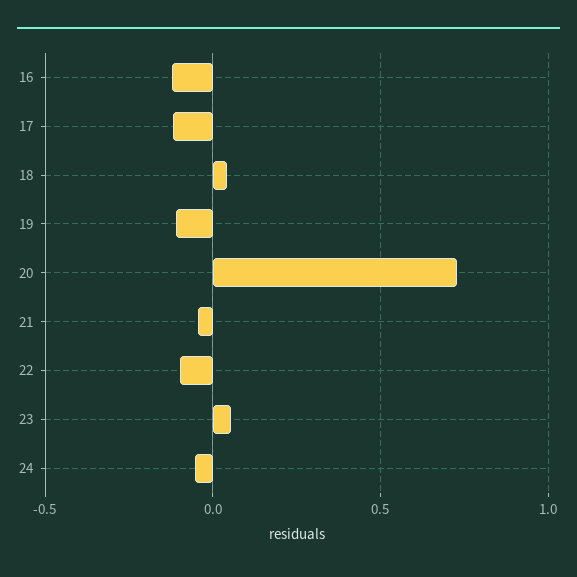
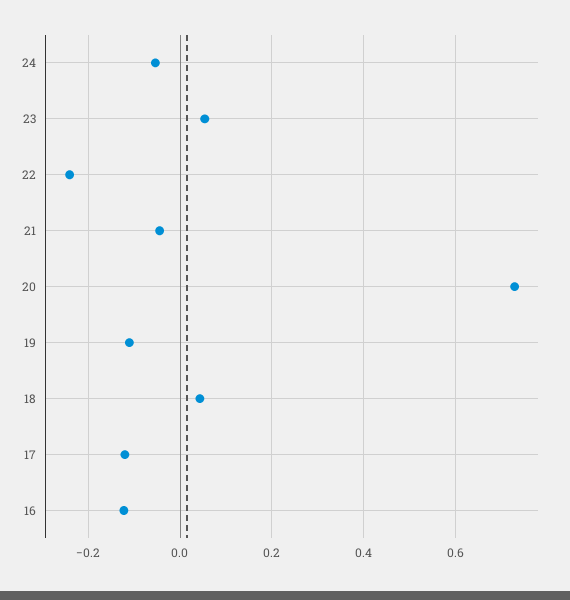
  {
    "16": -0.12,
    "17": -0.12,
    "18": 0.04,
    "19": -0.12,
    "20": 0.72,
    "21": -0.04,
-   "22": -0.1,
+   "22": -0.24,
    "23": 0.06,
    "24": -0.06
  }

